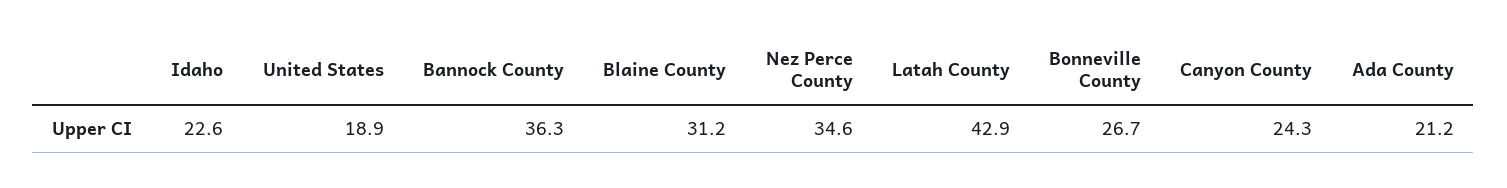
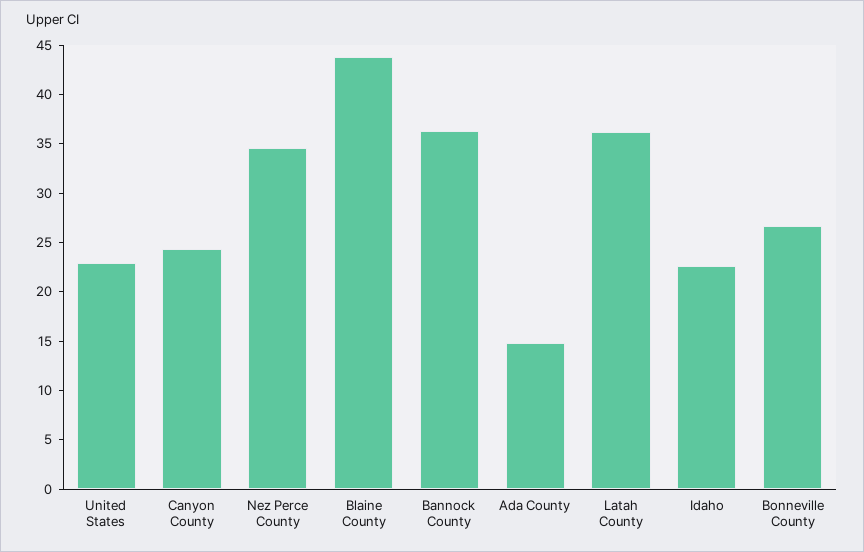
  {
    "Idaho": 22.6,
-   "United States": 18.9,
+   "United States": 23,
    "Bannock County": 36.3,
-   "Blaine County": 31.2,
+   "Blaine County": 44,
    "Nez Perce County": 34.6,
-   "Latah County": 42.9,
+   "Latah County": 36,
    "Bonneville County": 26.7,
    "Canyon County": 24.3,
-   "Ada County": 21.2
+   "Ada County": 15
  }

